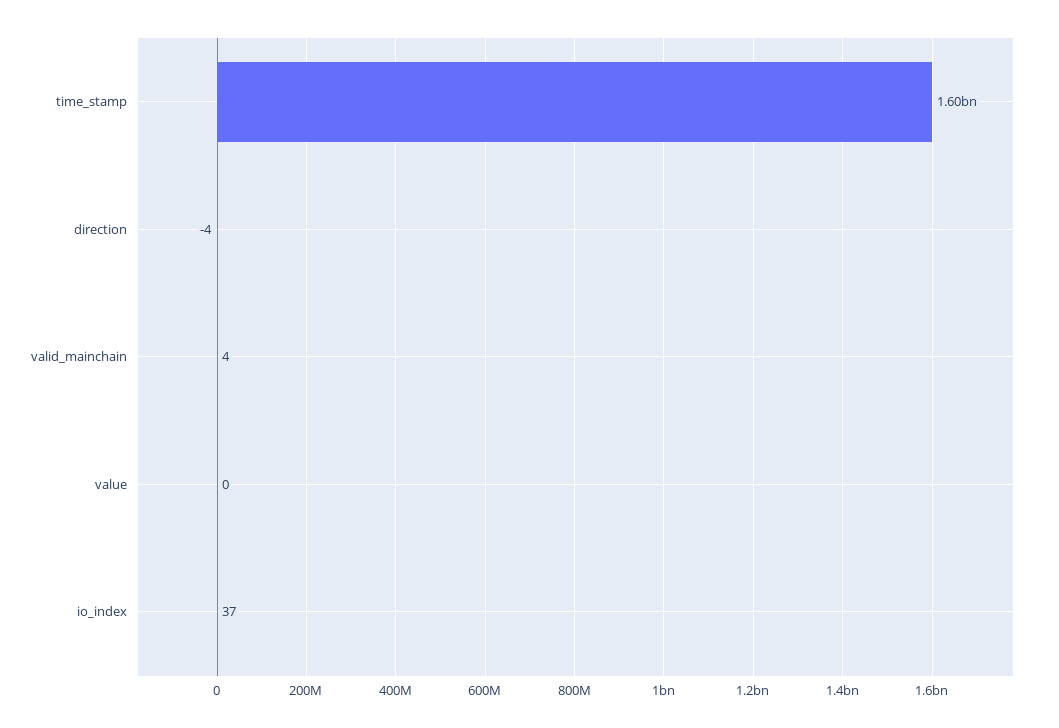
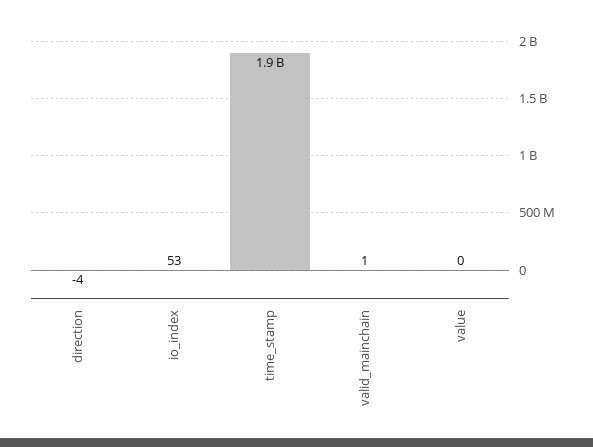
  {
-   "time_stamp": 1600000000,
+   "time_stamp": 1900000000,
    "direction": -4,
-   "valid_mainchain": 4,
+   "valid_mainchain": 1,
    "value": 0,
-   "io_index": 37
+   "io_index": 53
  }

